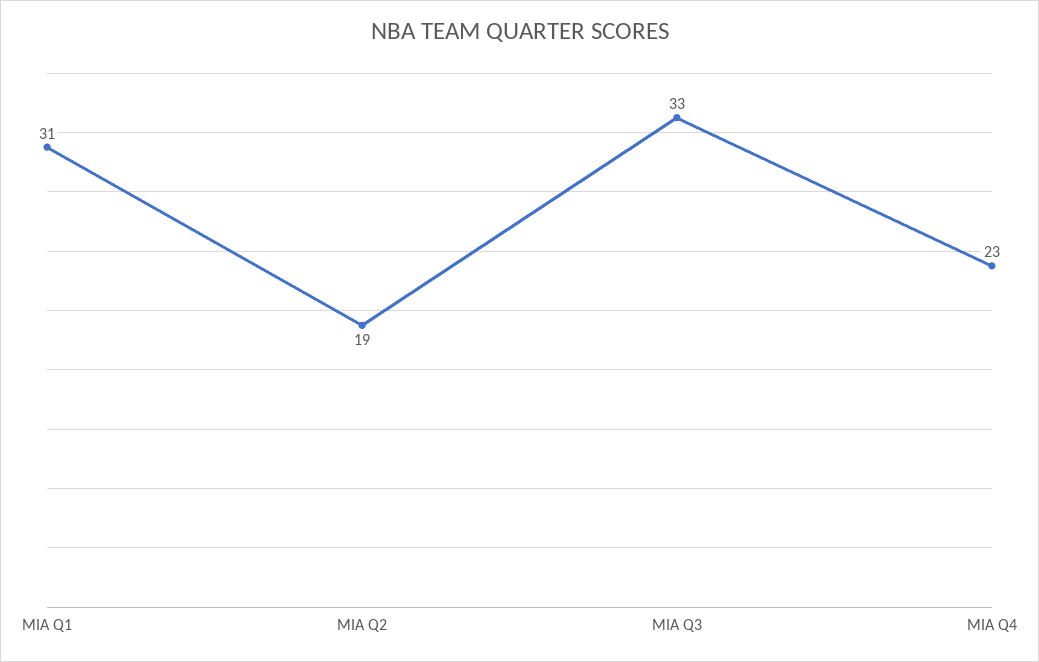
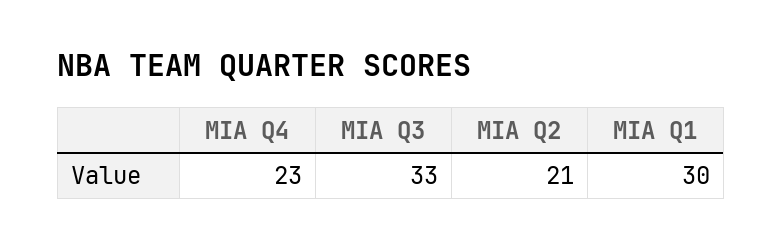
  {
-   "MIA Q1": 31,
+   "MIA Q1": 30,
-   "MIA Q2": 19,
+   "MIA Q2": 21,
    "MIA Q3": 33,
    "MIA Q4": 23
  }

